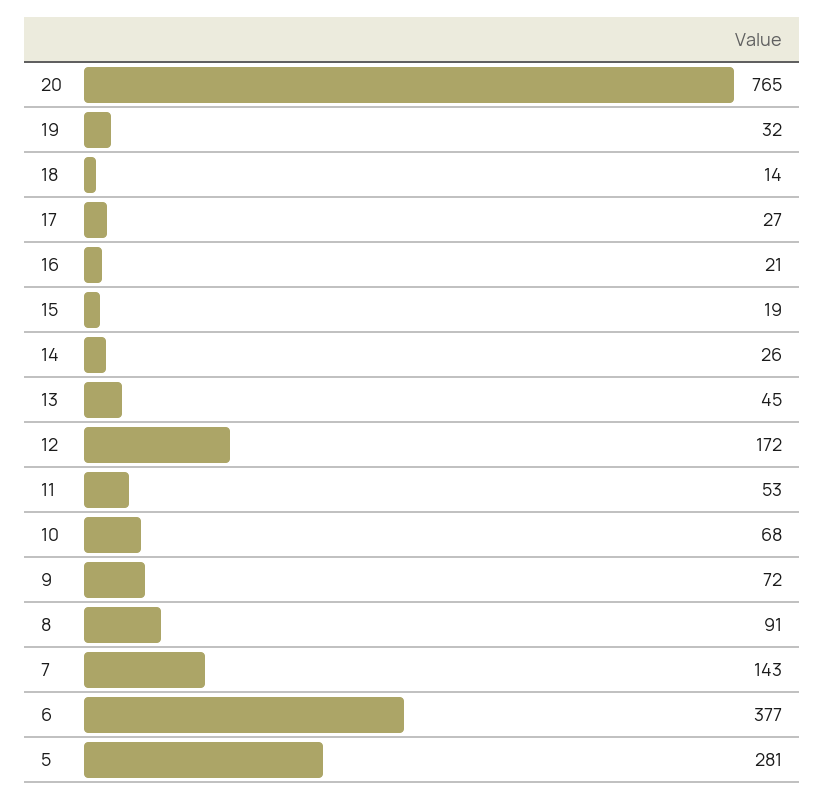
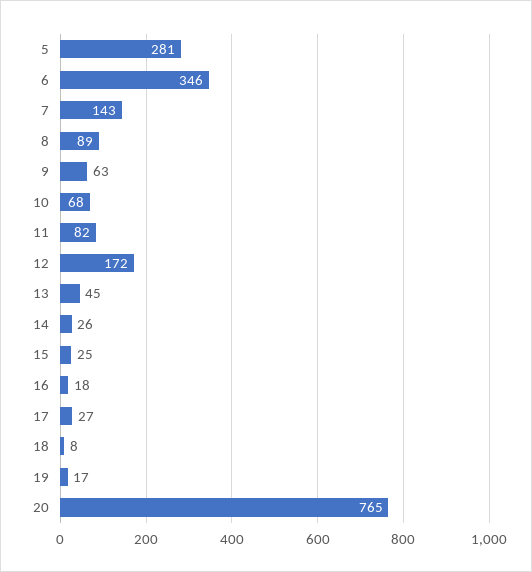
  {
    "20": 765,
-   "19": 32,
+   "19": 17,
-   "18": 14,
+   "18": 8,
    "17": 27,
-   "16": 21,
+   "16": 18,
-   "15": 19,
+   "15": 25,
    "14": 26,
    "13": 45,
    "12": 172,
-   "11": 53,
+   "11": 82,
    "10": 68,
-   "9": 72,
+   "9": 63,
-   "8": 91,
+   "8": 89,
    "7": 143,
-   "6": 377,
+   "6": 346,
    "5": 281
  }

